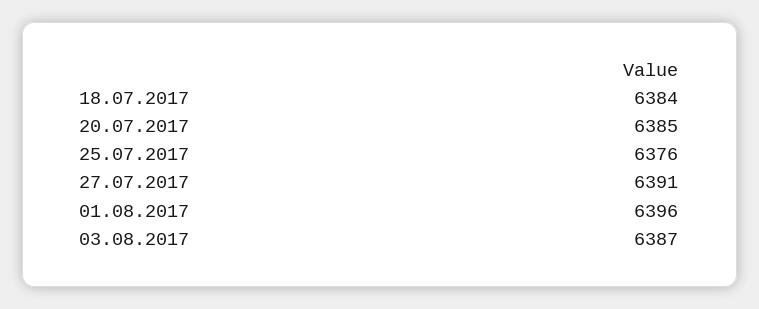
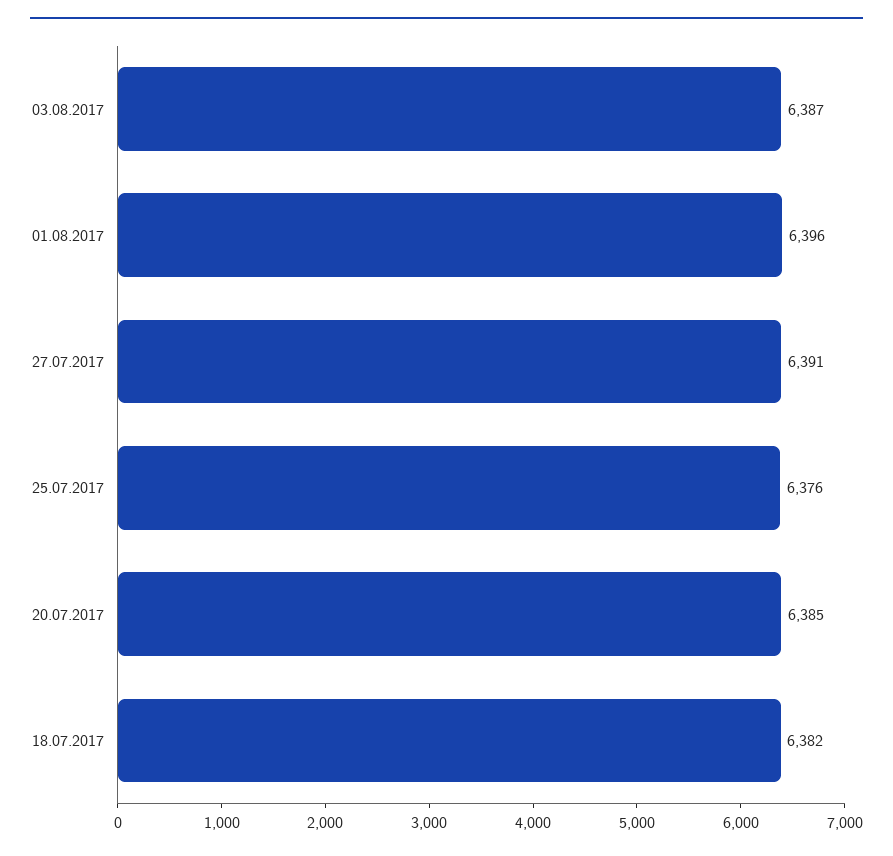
  {
-   "18.07.2017": 6384,
+   "18.07.2017": 6382,
    "20.07.2017": 6385,
    "25.07.2017": 6376,
    "27.07.2017": 6391,
    "01.08.2017": 6396,
    "03.08.2017": 6387
  }

